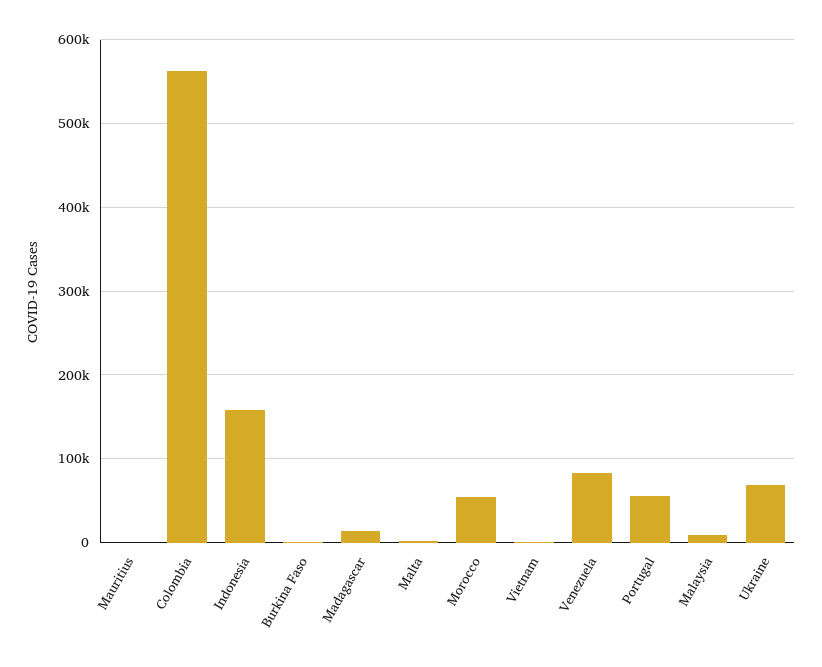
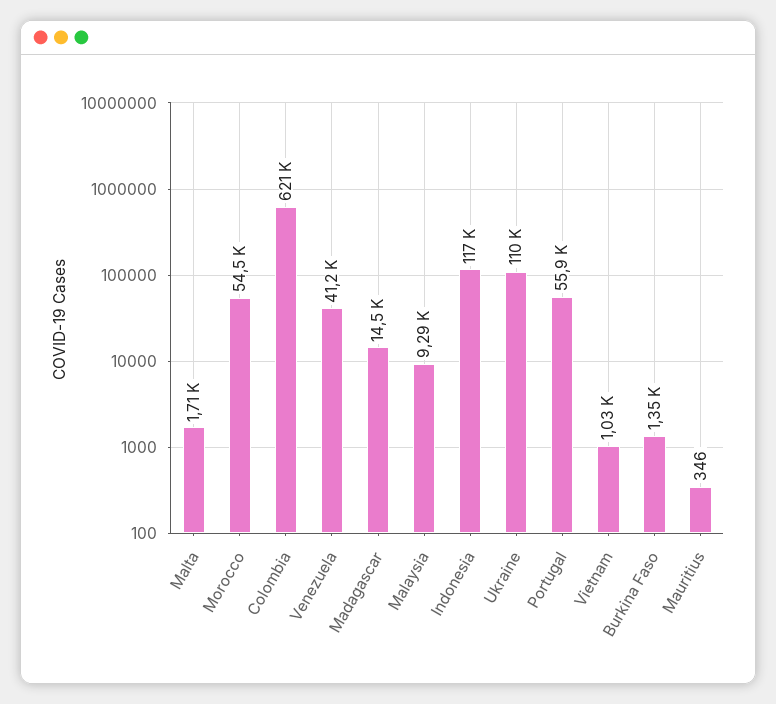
  {
    "Mauritius": 346,
-   "Colombia": 560000,
+   "Colombia": 621000,
-   "Indonesia": 160000,
+   "Indonesia": 117000,
    "Burkina Faso": 1350,
    "Madagascar": 14500,
    "Malta": 1710,
    "Morocco": 54500,
    "Vietnam": 1030,
-   "Venezuela": 80000,
+   "Venezuela": 41200,
    "Portugal": 55900,
    "Malaysia": 9290,
-   "Ukraine": 70000
+   "Ukraine": 110000
  }

